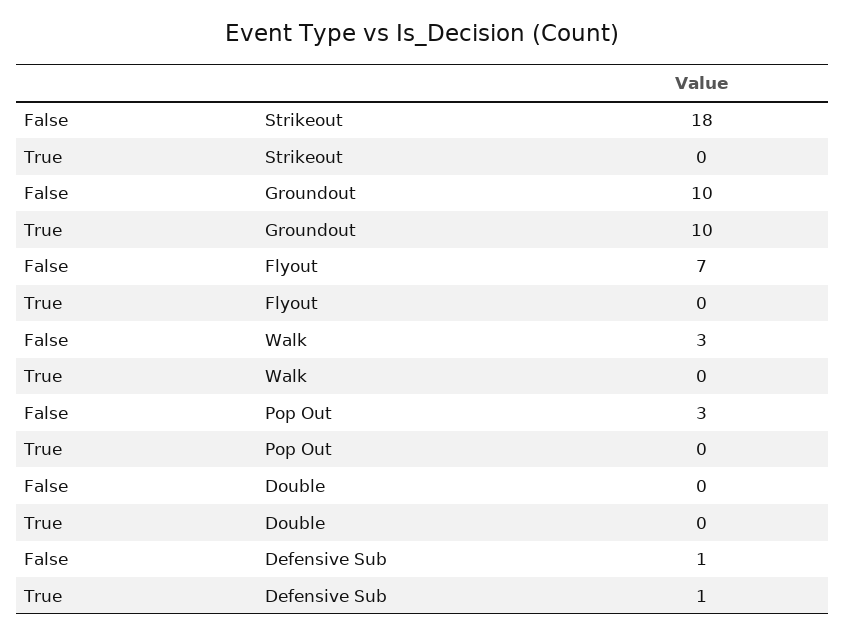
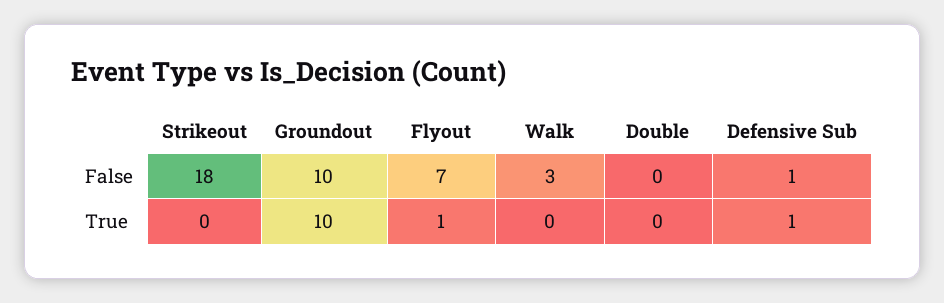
  {
    "False": {
      "Strikeout": 18,
      "Groundout": 10,
      "Flyout": 7,
      "Walk": 3,
-     "Pop Out": 3,
      "Double": 0,
      "Defensive Sub": 1
    },
    "True": {
      "Strikeout": 0,
      "Groundout": 10,
-     "Flyout": 0,
+     "Flyout": 1,
      "Walk": 0,
-     "Pop Out": 0,
      "Double": 0,
      "Defensive Sub": 1
    }
  }

